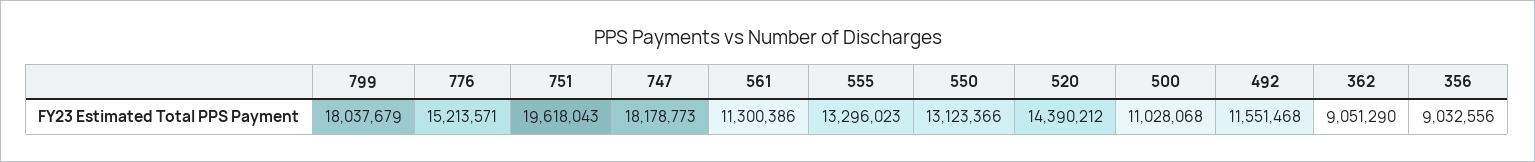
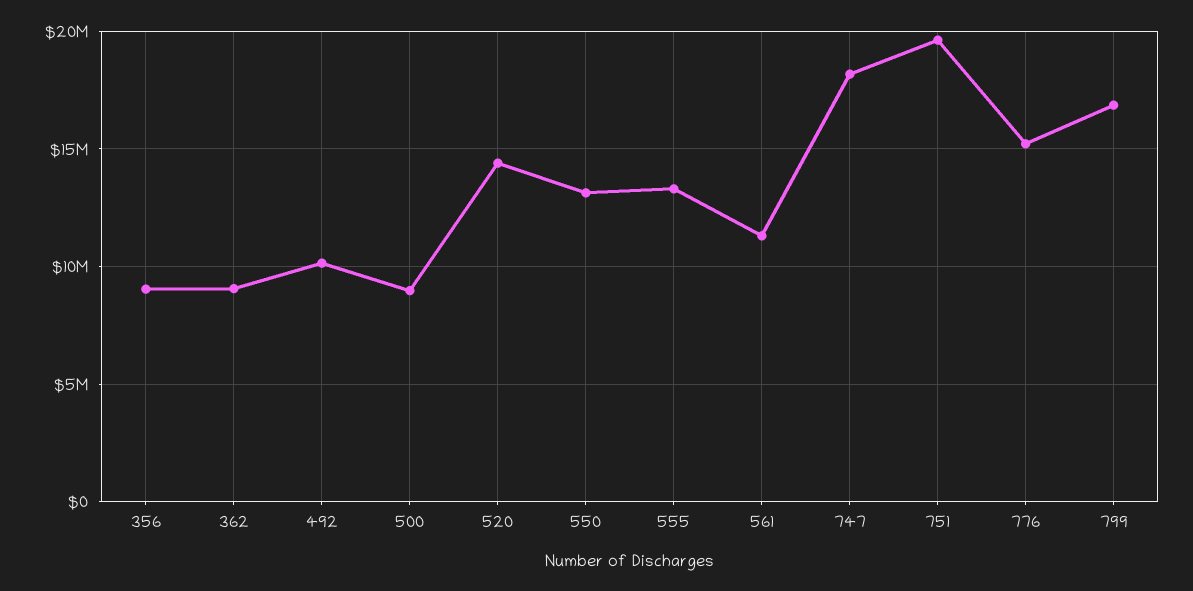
  {
-   "799": 18037679,
+   "799": 17000000,
    "776": 15213571,
    "751": 19618043,
    "747": 18178773,
    "561": 11300386,
    "555": 13296023,
    "550": 13123366,
    "520": 14390212,
-   "500": 11028068,
+   "500": 9000000,
-   "492": 11551468,
+   "492": 10000000,
    "362": 9051290,
    "356": 9032556
  }

